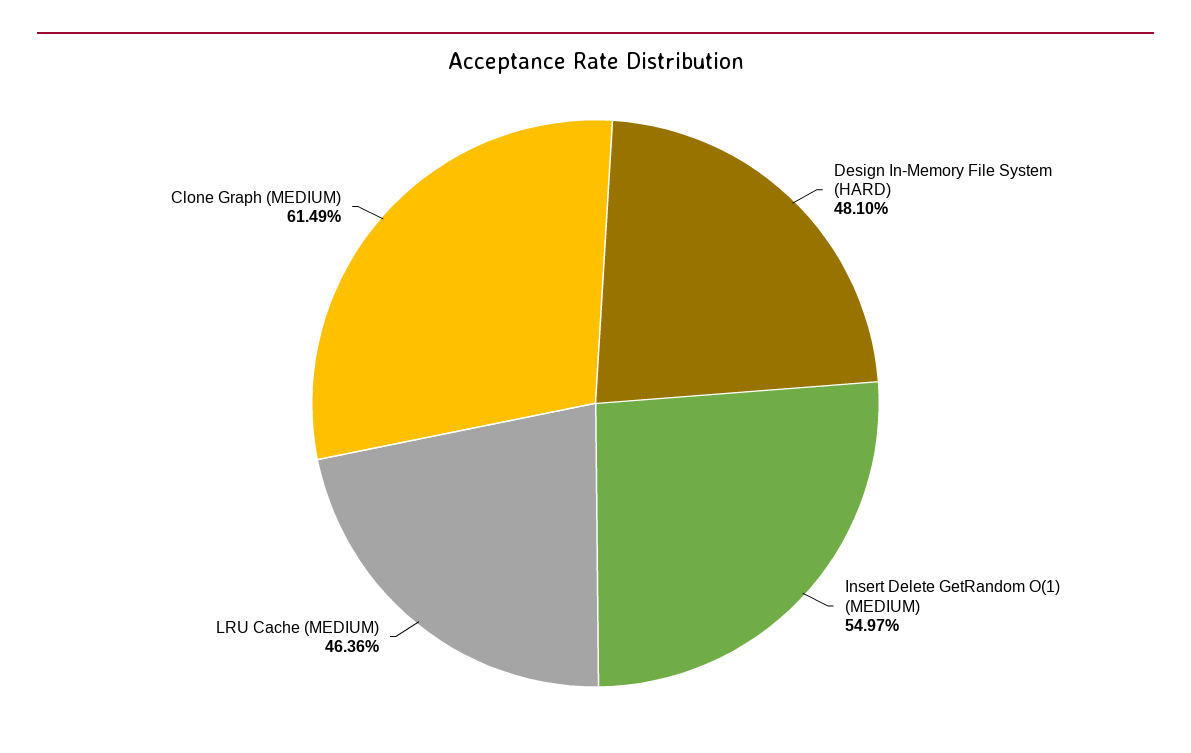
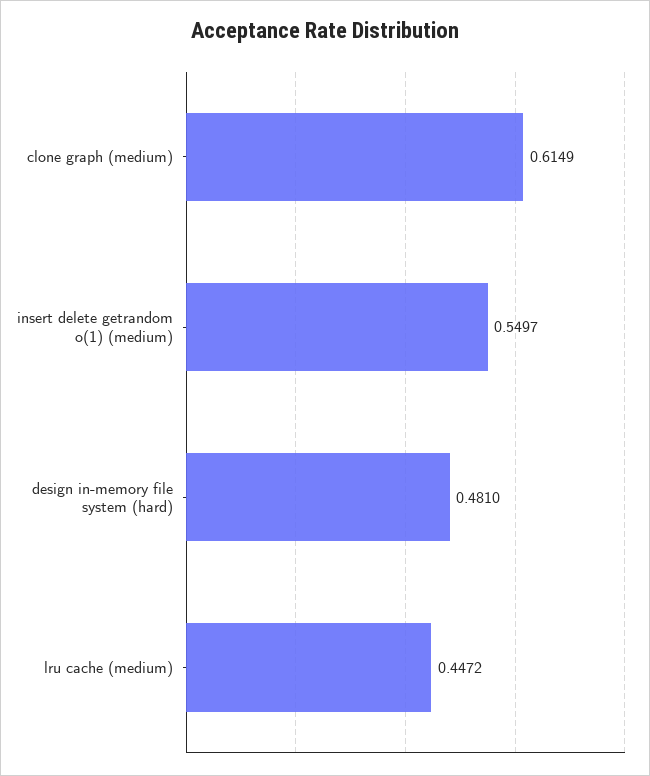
  {
    "Design In-Memory File System (HARD)": 0.481,
    "Insert Delete GetRandom O(1) (MEDIUM)": 0.5497,
-   "LRU Cache (MEDIUM)": 0.4636,
+   "LRU Cache (MEDIUM)": 0.4472,
    "Clone Graph (MEDIUM)": 0.6149
  }

